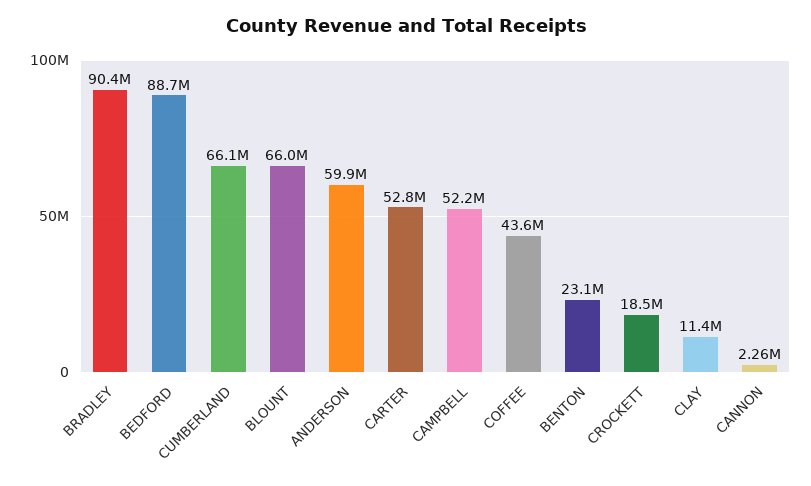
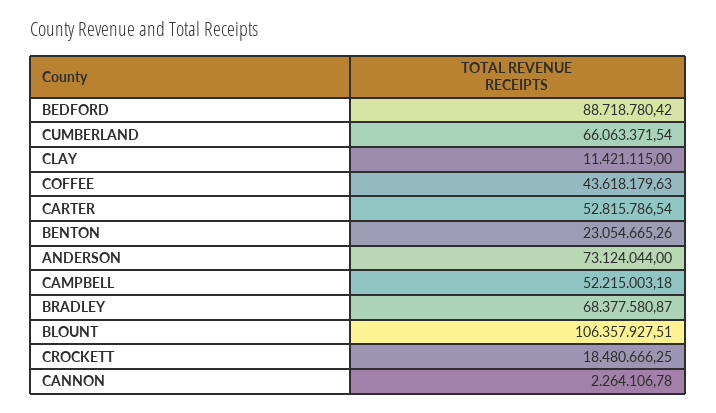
  {
-   "BRADLEY": 90400000,
+   "BRADLEY": 68377580.87,
    "BEDFORD": 88718780.42,
    "CUMBERLAND": 66063371.54,
-   "BLOUNT": 66000000,
+   "BLOUNT": 106357927.51,
-   "ANDERSON": 59900000,
+   "ANDERSON": 73124044,
    "CARTER": 52815786.54,
    "CAMPBELL": 52215003.18,
    "COFFEE": 43618179.63,
    "BENTON": 23054665.26,
    "CROCKETT": 18480666.25,
    "CLAY": 11421115,
    "CANNON": 2264106.78
  }

